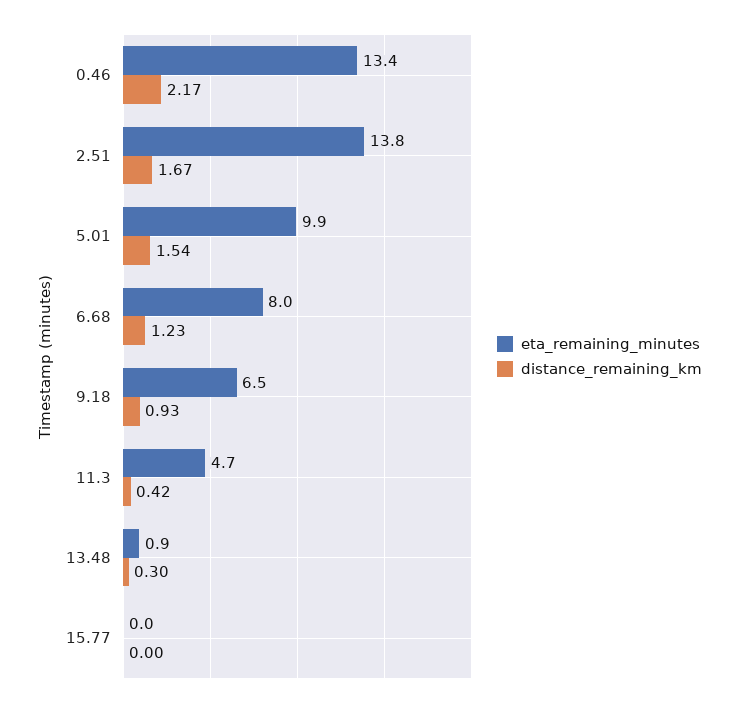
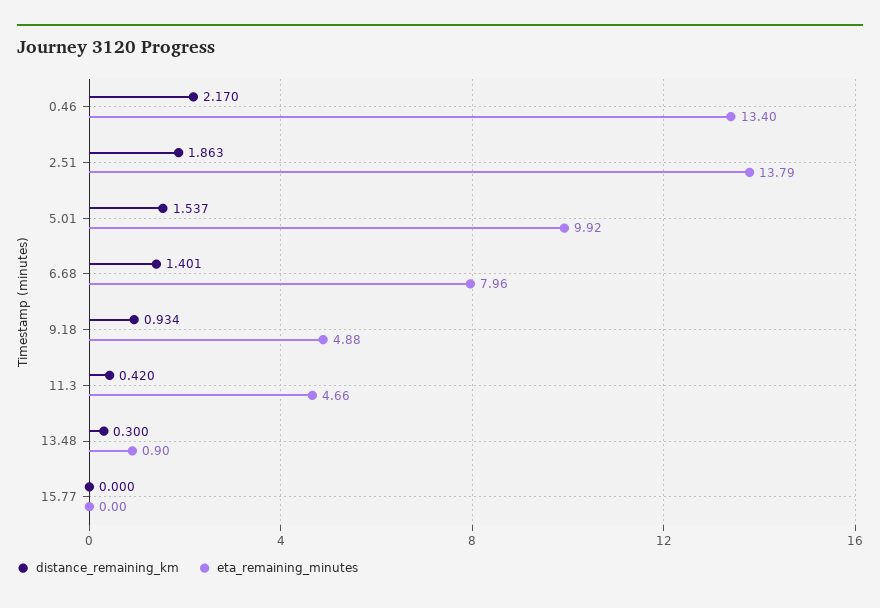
  {
    "eta_remaining_minutes": {
      "0.46": 13.4,
      "2.51": 13.79,
      "5.01": 9.92,
      "6.68": 7.96,
-     "9.18": 6.5,
+     "9.18": 4.88,
      "11.3": 4.66,
      "13.48": 0.9,
      "15.77": 0
    },
    "distance_remaining_km": {
      "0.46": 2.17,
-     "2.51": 1.67,
+     "2.51": 1.863,
      "5.01": 1.537,
-     "6.68": 1.23,
+     "6.68": 1.401,
      "9.18": 0.934,
      "11.3": 0.42,
      "13.48": 0.3,
      "15.77": 0
    }
  }

